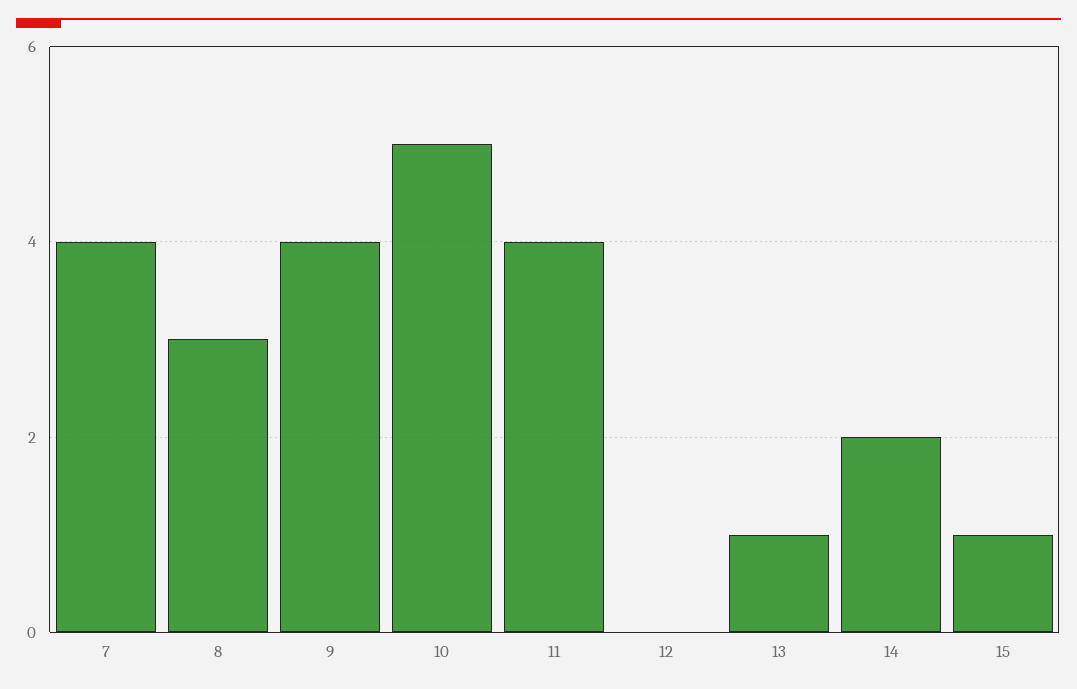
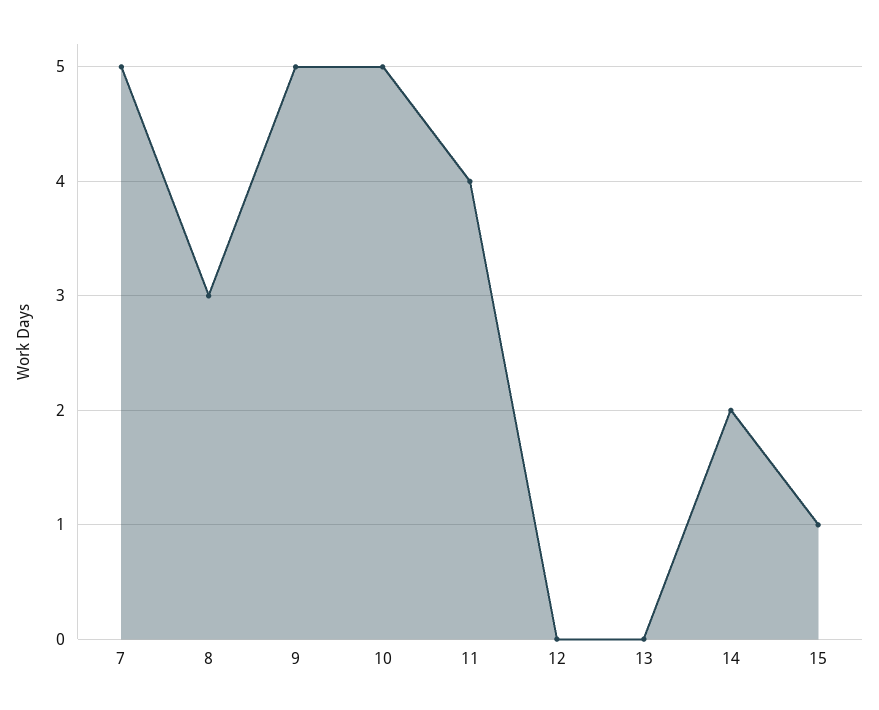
  {
-   "7": 4,
+   "7": 5,
    "8": 3,
-   "9": 4,
+   "9": 5,
    "10": 5,
    "11": 4,
    "12": 0,
-   "13": 1,
+   "13": 0,
    "14": 2,
    "15": 1
  }

